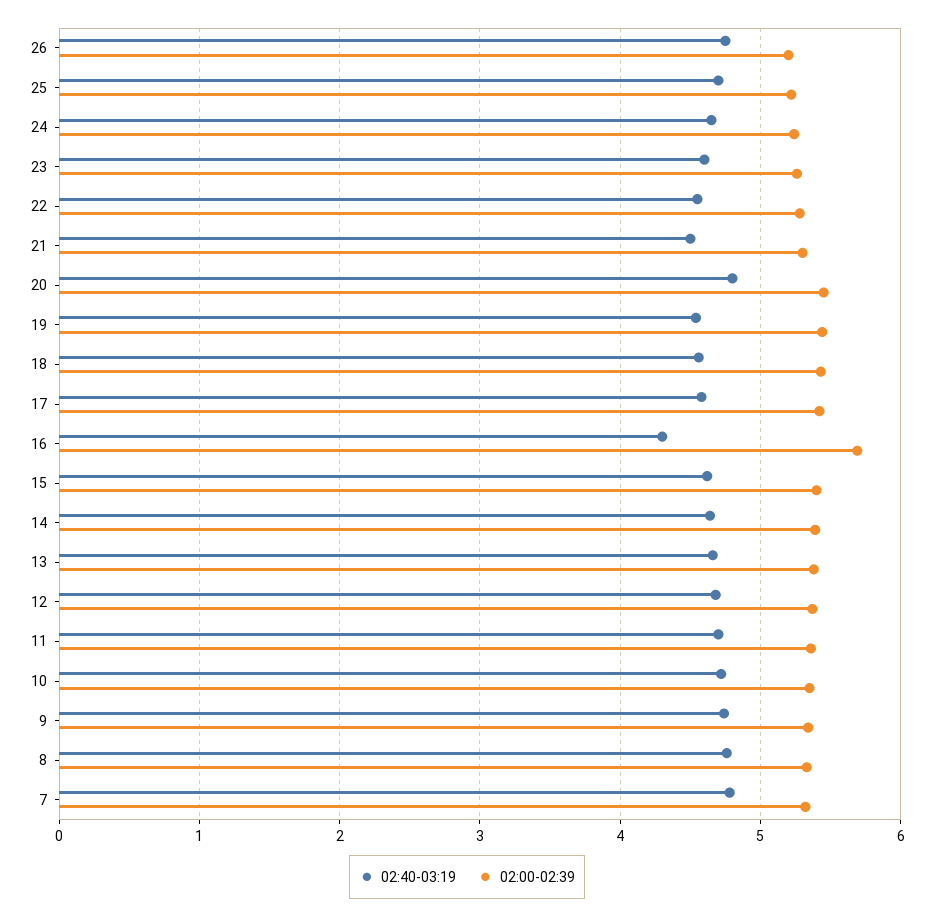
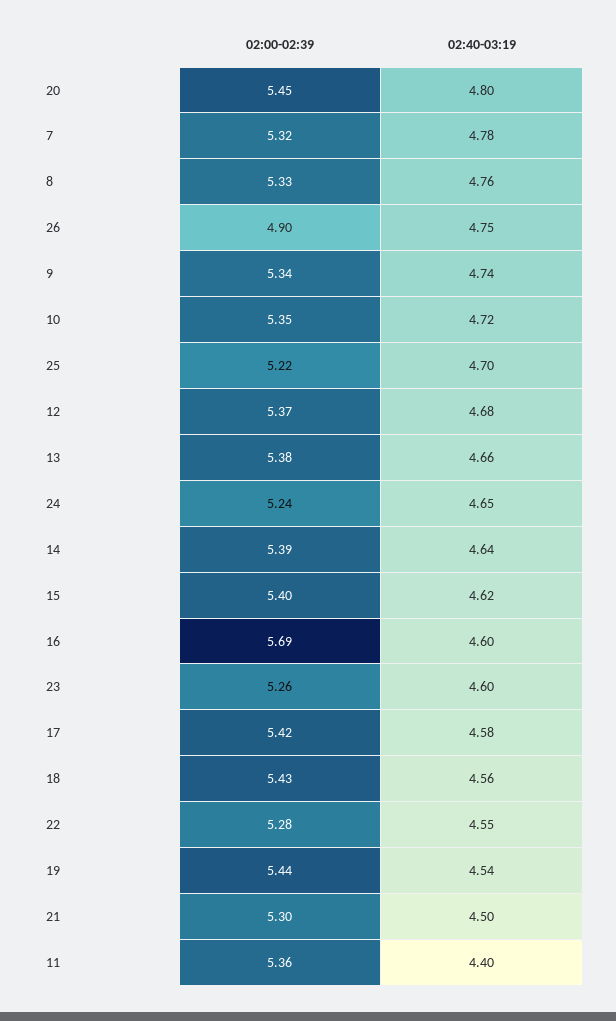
  {
    "02:40-03:19": {
      "26": 4.75,
      "25": 4.7,
      "24": 4.65,
      "23": 4.6,
      "22": 4.55,
      "21": 4.5,
      "20": 4.8,
      "19": 4.54,
      "18": 4.56,
      "17": 4.58,
-     "16": 4.3,
+     "16": 4.6,
      "15": 4.62,
      "14": 4.64,
      "13": 4.66,
      "12": 4.68,
-     "11": 4.7,
+     "11": 4.4,
      "10": 4.72,
      "9": 4.74,
      "8": 4.76,
      "7": 4.78
    },
    "02:00-02:39": {
-     "26": 5.2,
+     "26": 4.9,
      "25": 5.22,
      "24": 5.24,
      "23": 5.26,
      "22": 5.28,
      "21": 5.3,
      "20": 5.45,
      "19": 5.44,
      "18": 5.43,
      "17": 5.42,
      "16": 5.69,
      "15": 5.4,
      "14": 5.39,
      "13": 5.38,
      "12": 5.37,
      "11": 5.36,
      "10": 5.35,
      "9": 5.34,
      "8": 5.33,
      "7": 5.32
    }
  }

